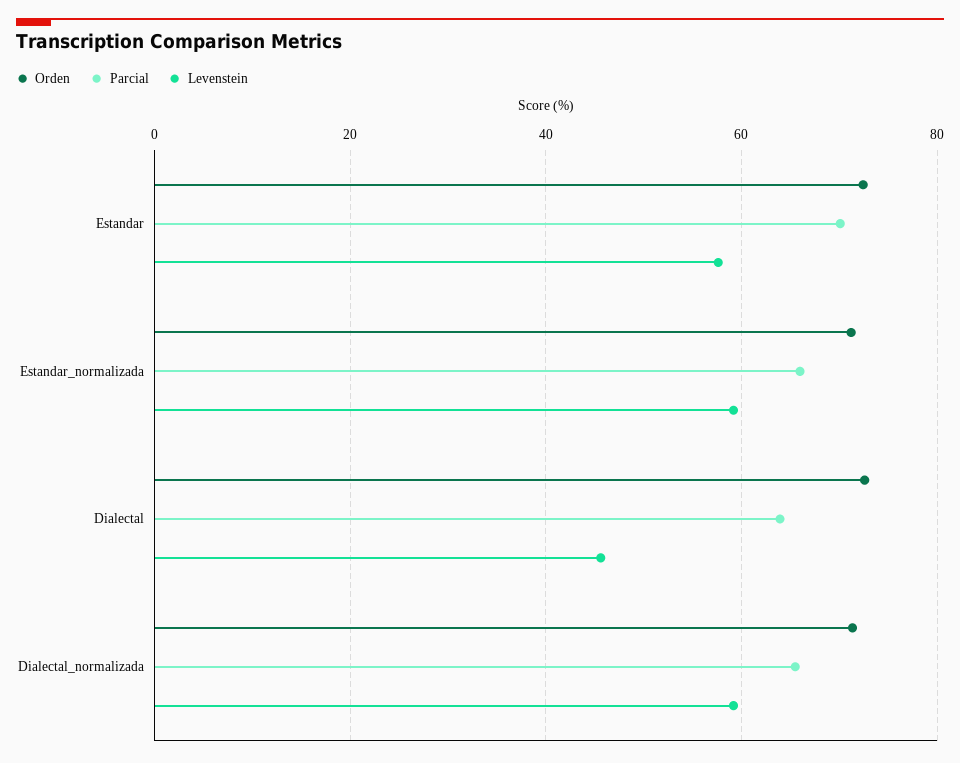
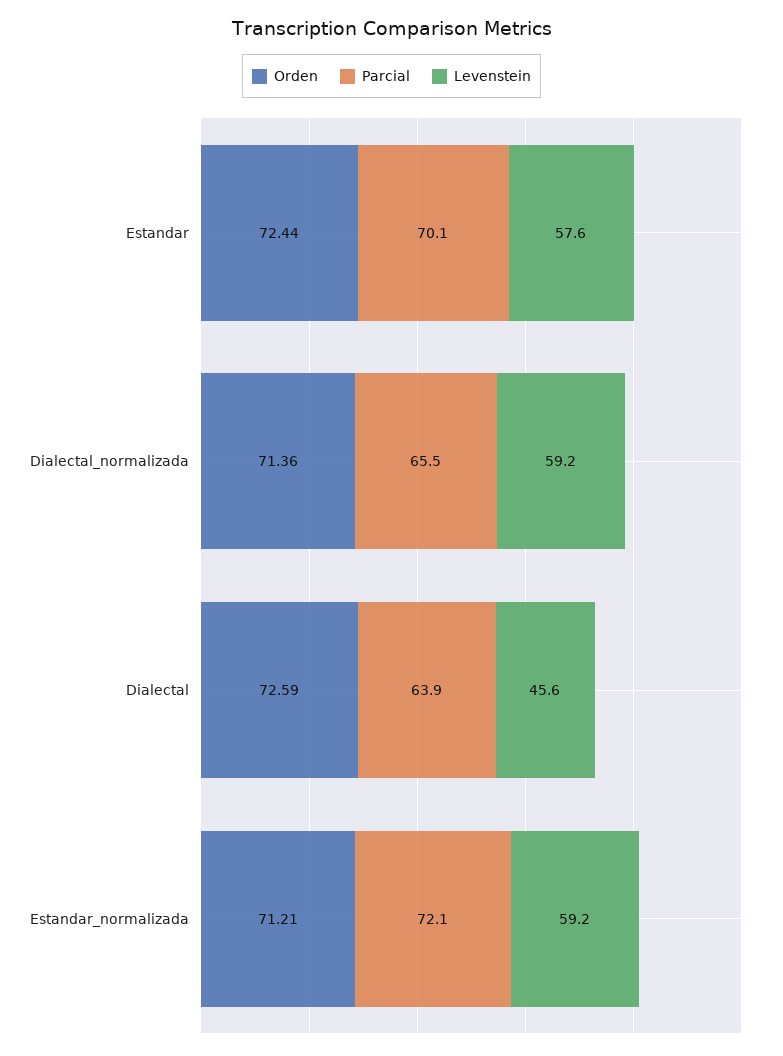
  {
    "Orden": {
      "Estandar": 72.44,
      "Estandar_normalizada": 71.21,
      "Dialectal": 72.59,
      "Dialectal_normalizada": 71.36
    },
    "Parcial": {
      "Estandar": 70.1,
-     "Estandar_normalizada": 66,
+     "Estandar_normalizada": 72.1,
      "Dialectal": 63.9,
      "Dialectal_normalizada": 65.5
    },
    "Levenstein": {
      "Estandar": 57.6,
      "Estandar_normalizada": 59.2,
      "Dialectal": 45.6,
      "Dialectal_normalizada": 59.2
    }
  }

